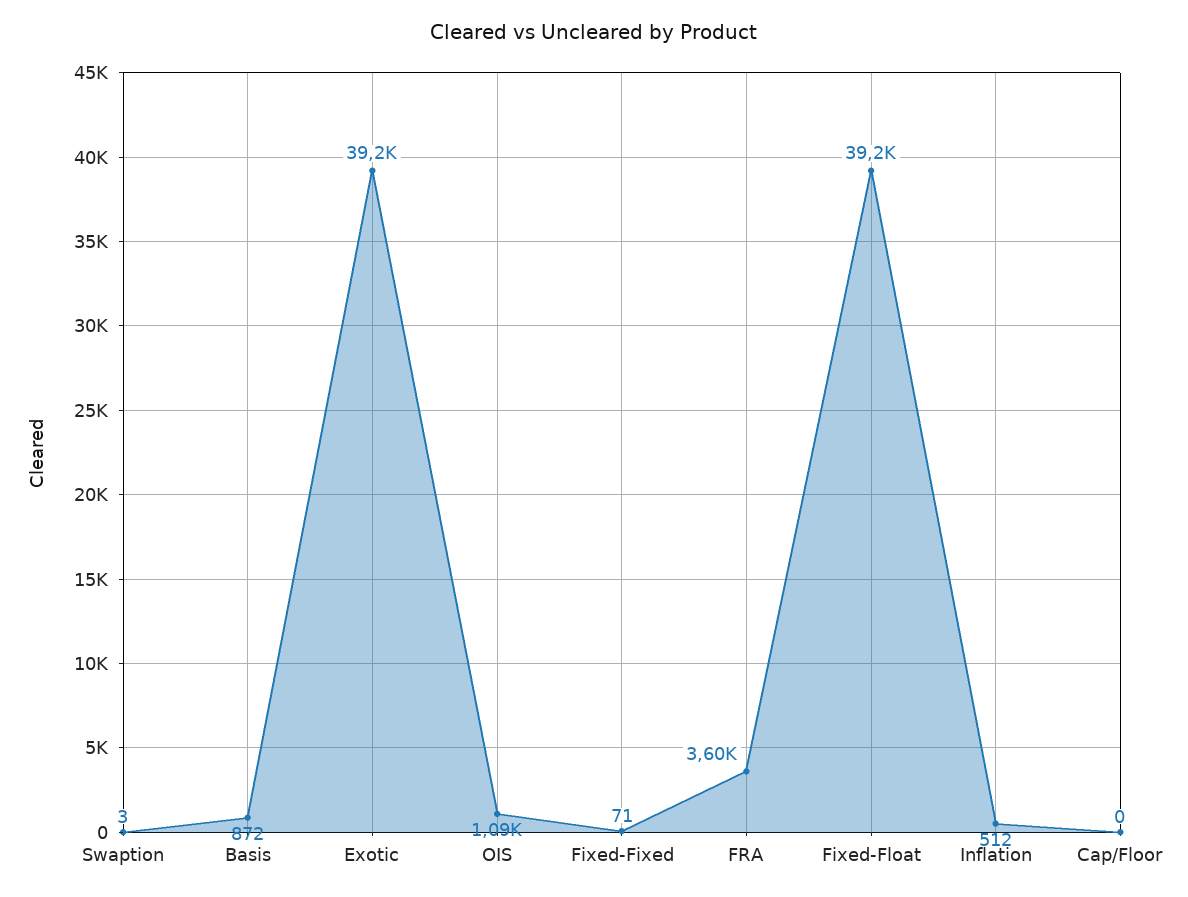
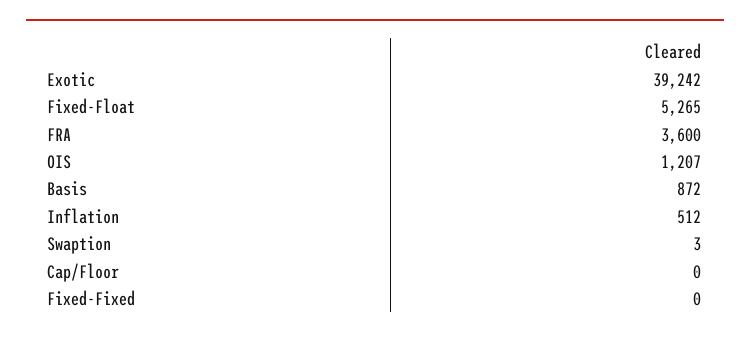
  {
    "Swaption": 3,
    "Basis": 872,
    "Exotic": 39242,
-   "OIS": 1090,
+   "OIS": 1207,
-   "Fixed-Fixed": 71,
+   "Fixed-Fixed": 0,
    "FRA": 3600,
-   "Fixed-Float": 39200,
+   "Fixed-Float": 5265,
    "Inflation": 512,
    "Cap/Floor": 0
  }

